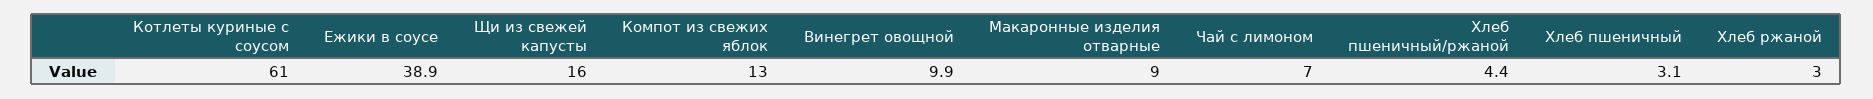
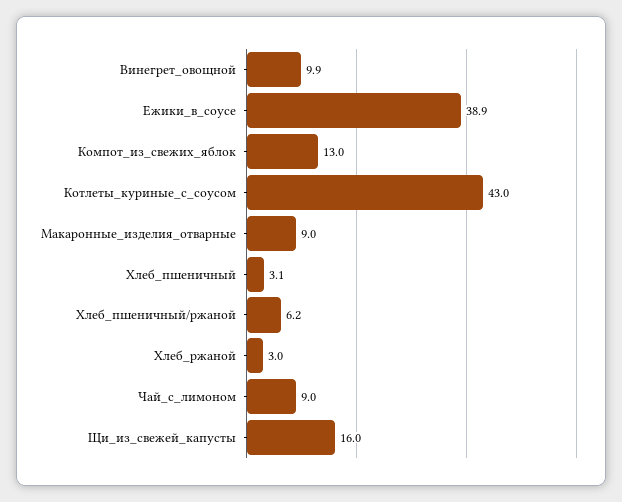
  {
-   "Котлеты куриные с соусом": 61,
+   "Котлеты куриные с соусом": 43,
    "Ежики в соусе": 38.9,
    "Щи из свежей капусты": 16,
    "Компот из свежих яблок": 13,
    "Винегрет овощной": 9.9,
    "Макаронные изделия отварные": 9,
-   "Чай с лимоном": 7,
+   "Чай с лимоном": 9,
-   "Хлеб пшеничный/ржаной": 4.4,
+   "Хлеб пшеничный/ржаной": 6.2,
    "Хлеб пшеничный": 3.1,
    "Хлеб ржаной": 3
  }

